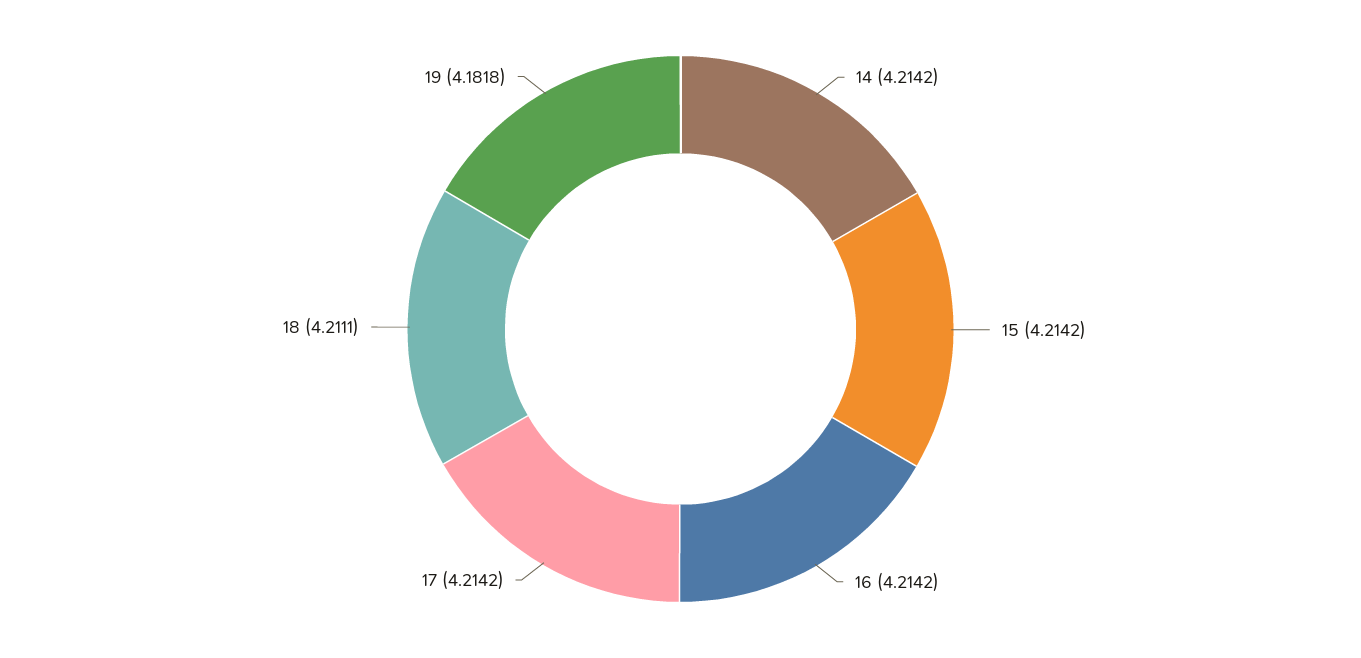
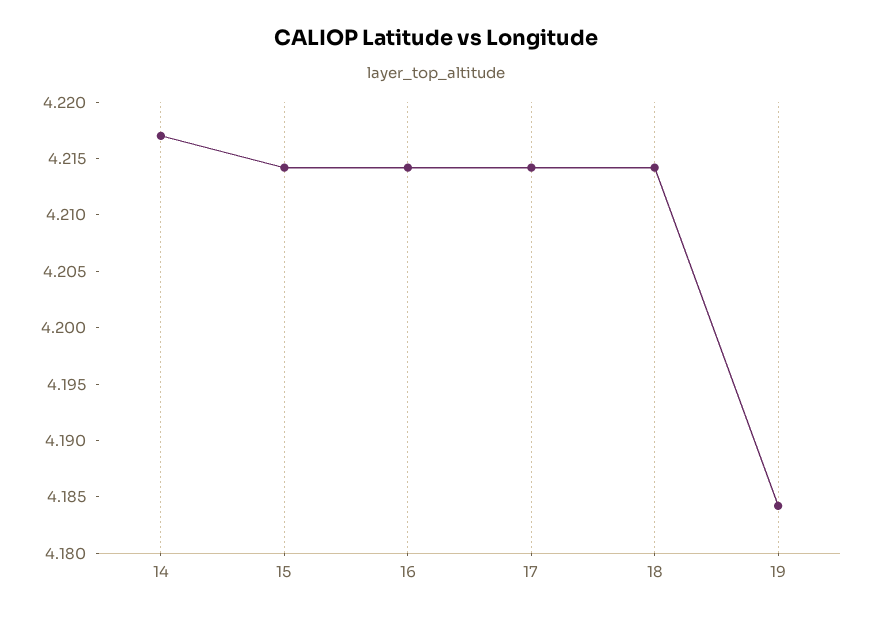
  {
-   "14": 4.2142,
+   "14": 4.217,
    "15": 4.2142,
    "16": 4.2142,
    "17": 4.2142,
-   "18": 4.2111,
+   "18": 4.214,
-   "19": 4.1818
+   "19": 4.184
  }

